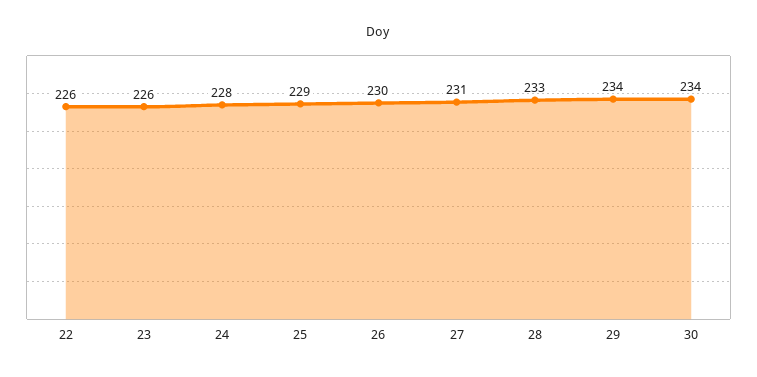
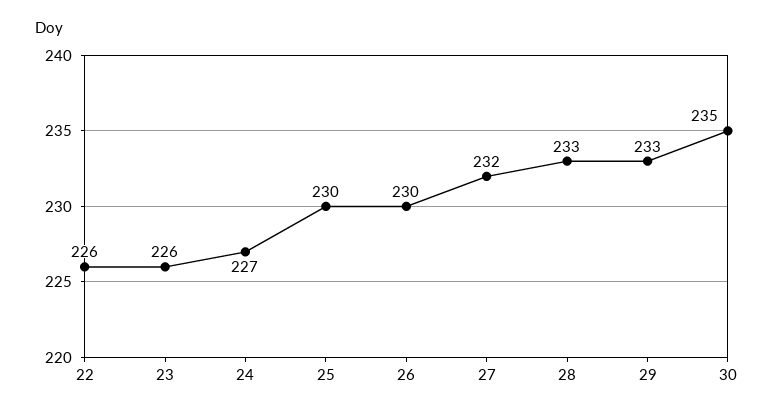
  {
    "22": 226,
    "23": 226,
-   "24": 228,
+   "24": 227,
-   "25": 229,
+   "25": 230,
    "26": 230,
-   "27": 231,
+   "27": 232,
    "28": 233,
-   "29": 234,
+   "29": 233,
-   "30": 234
+   "30": 235
  }

